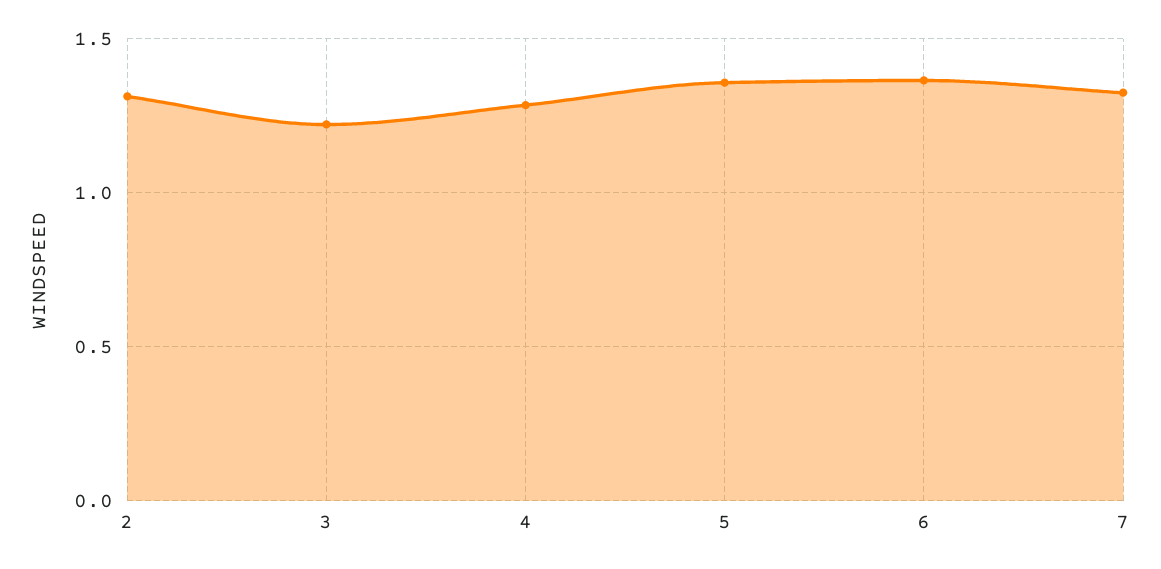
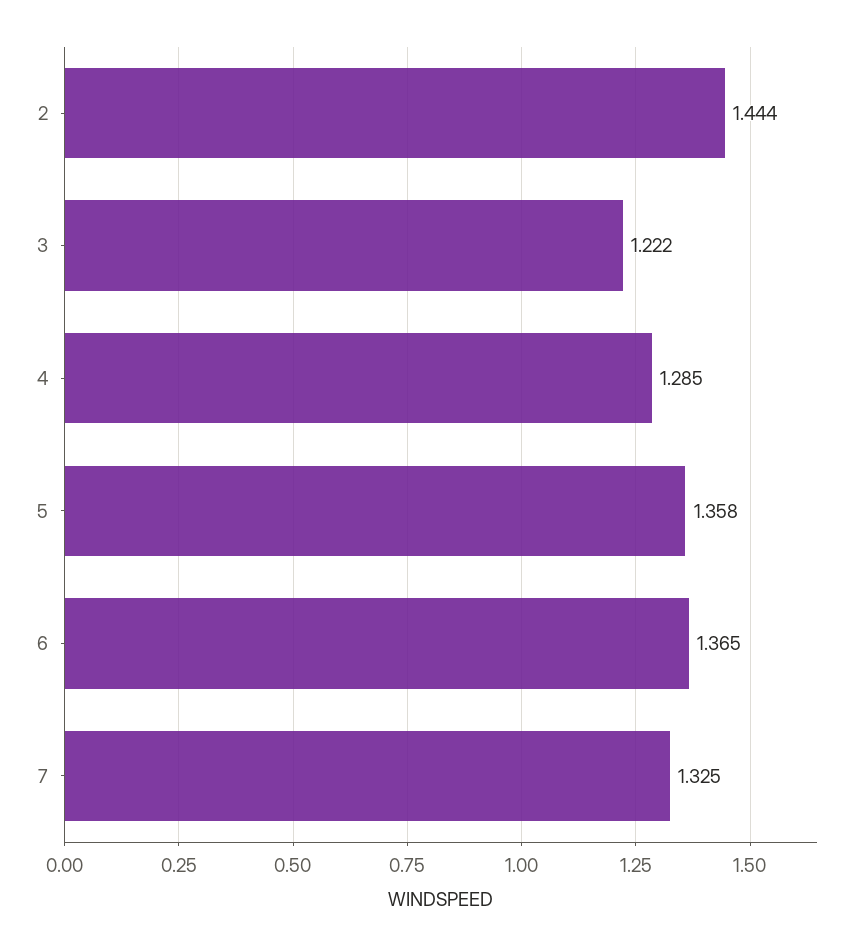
  {
-   "2": 1.3,
+   "2": 1.444,
    "3": 1.222,
    "4": 1.285,
    "5": 1.358,
    "6": 1.365,
    "7": 1.325
  }

